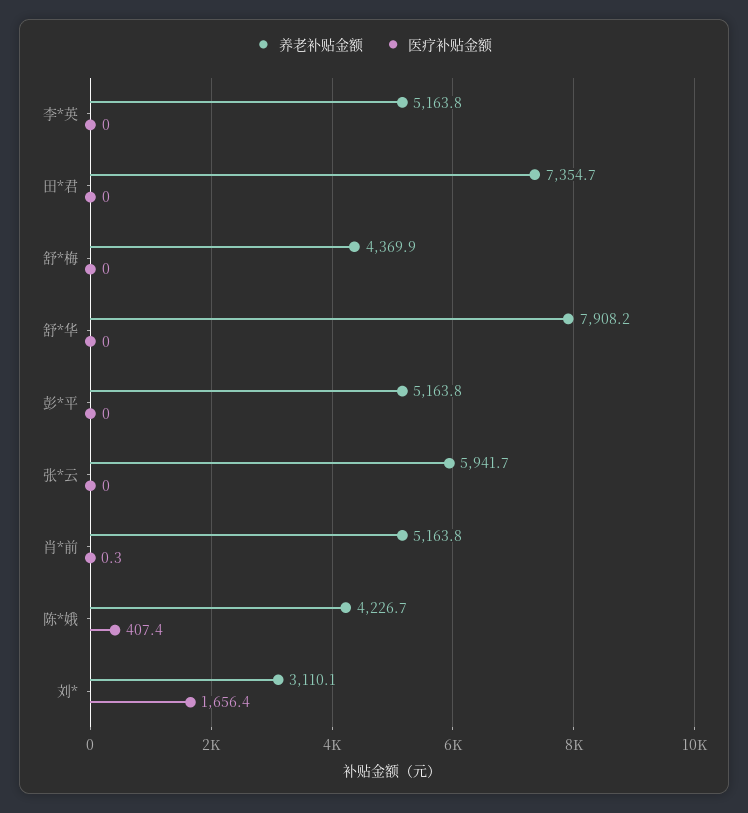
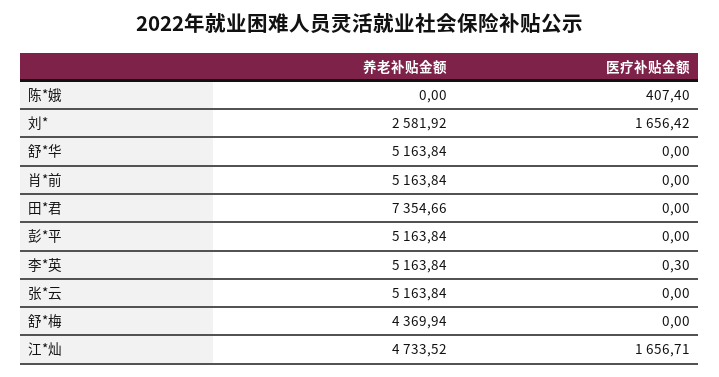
  {
    "养老补贴金额": {
      "李*英": 5163.84,
      "田*君": 7354.66,
      "舒*梅": 4369.94,
-     "舒*华": 7908.2,
+     "舒*华": 5163.84,
      "彭*平": 5163.84,
-     "张*云": 5941.7,
+     "张*云": 5163.84,
      "肖*前": 5163.84,
-     "陈*娥": 4226.7,
+     "陈*娥": 0,
-     "刘*": 3110.1
+     "刘*": 2581.92,
+     "江*灿": 4733.52
    },
    "医疗补贴金额": {
-     "李*英": 0,
+     "李*英": 0.3,
      "田*君": 0,
      "舒*梅": 0,
      "舒*华": 0,
      "彭*平": 0,
      "张*云": 0,
-     "肖*前": 0.3,
+     "肖*前": 0,
      "陈*娥": 407.4,
-     "刘*": 1656.42
+     "刘*": 1656.42,
+     "江*灿": 1656.71
    }
  }

